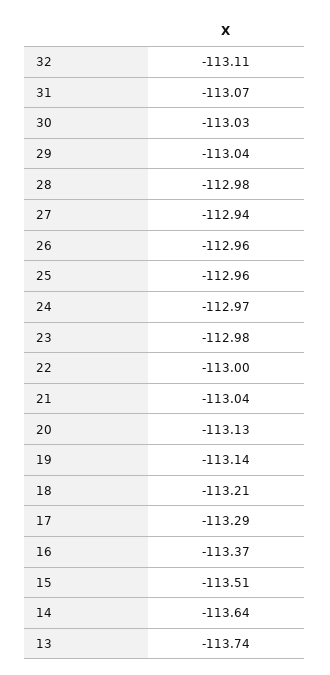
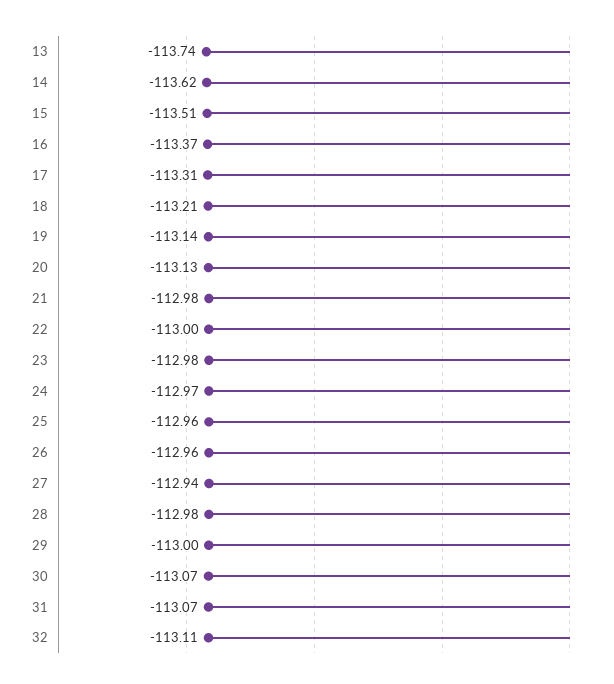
  {
    "32": -113.11,
    "31": -113.07,
-   "30": -113.03,
+   "30": -113.07,
-   "29": -113.04,
+   "29": -113,
    "28": -112.98,
    "27": -112.94,
    "26": -112.96,
    "25": -112.96,
    "24": -112.97,
    "23": -112.98,
    "22": -113,
-   "21": -113.04,
+   "21": -112.98,
    "20": -113.13,
    "19": -113.14,
    "18": -113.21,
-   "17": -113.29,
+   "17": -113.31,
    "16": -113.37,
    "15": -113.51,
-   "14": -113.64,
+   "14": -113.62,
    "13": -113.74
  }

